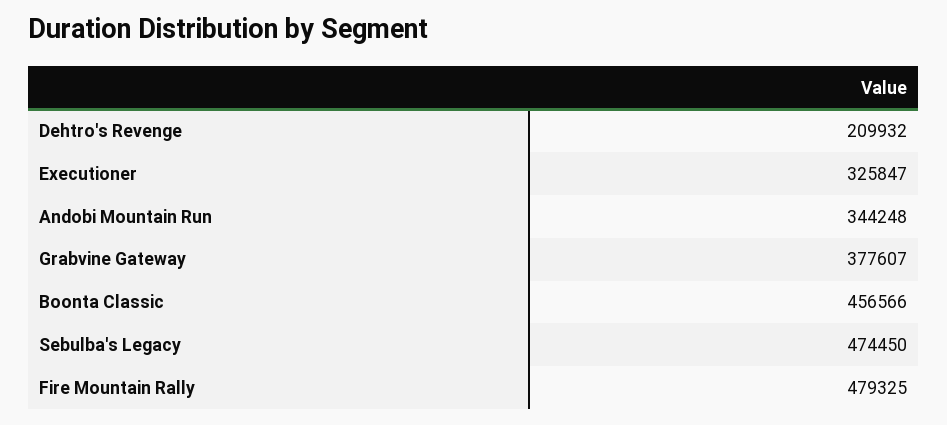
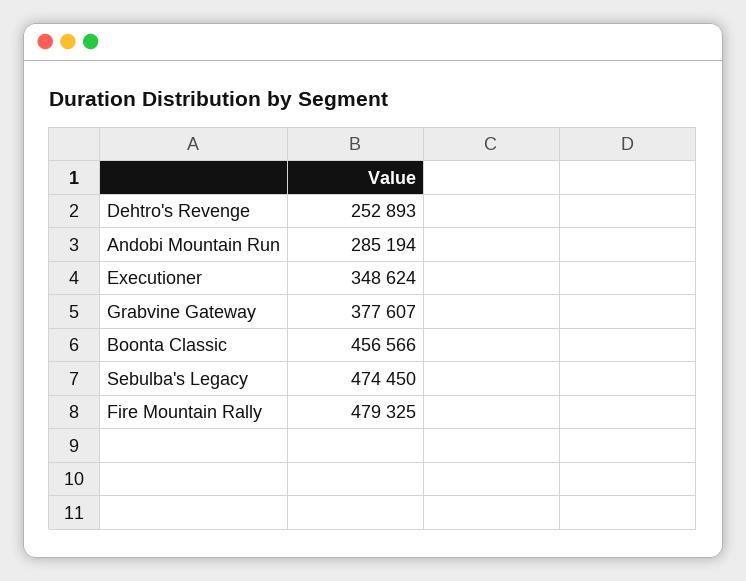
  {
-   "Dehtro's Revenge": 209932,
+   "Dehtro's Revenge": 252893,
-   "Executioner": 325847,
+   "Executioner": 348624,
-   "Andobi Mountain Run": 344248,
+   "Andobi Mountain Run": 285194,
    "Grabvine Gateway": 377607,
    "Boonta Classic": 456566,
    "Sebulba's Legacy": 474450,
    "Fire Mountain Rally": 479325
  }

